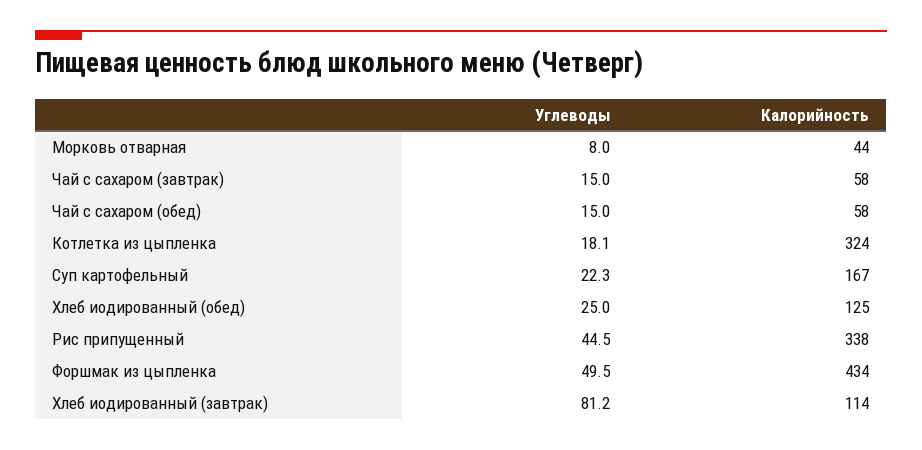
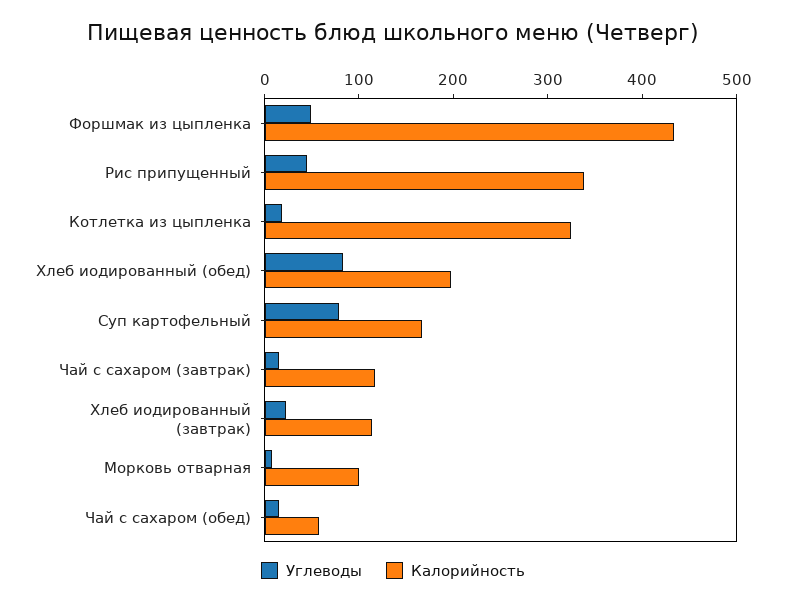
  {
    "Углеводы": {
      "Морковь отварная": 8,
      "Чай с сахаром (завтрак)": 15,
      "Чай с сахаром (обед)": 15,
      "Котлетка из цыпленка": 18.1,
-     "Суп картофельный": 22.3,
+     "Суп картофельный": 80,
-     "Хлеб иодированный (обед)": 25,
+     "Хлеб иодированный (обед)": 80,
      "Рис припущенный": 44.5,
      "Форшмак из цыпленка": 49.5,
-     "Хлеб иодированный (завтрак)": 81.2
+     "Хлеб иодированный (завтрак)": 20
    },
    "Калорийность": {
-     "Морковь отварная": 44,
+     "Морковь отварная": 100,
-     "Чай с сахаром (завтрак)": 58,
+     "Чай с сахаром (завтрак)": 120,
      "Чай с сахаром (обед)": 58,
      "Котлетка из цыпленка": 324,
      "Суп картофельный": 167,
-     "Хлеб иодированный (обед)": 125,
+     "Хлеб иодированный (обед)": 200,
      "Рис припущенный": 338,
      "Форшмак из цыпленка": 434,
      "Хлеб иодированный (завтрак)": 114
    }
  }

